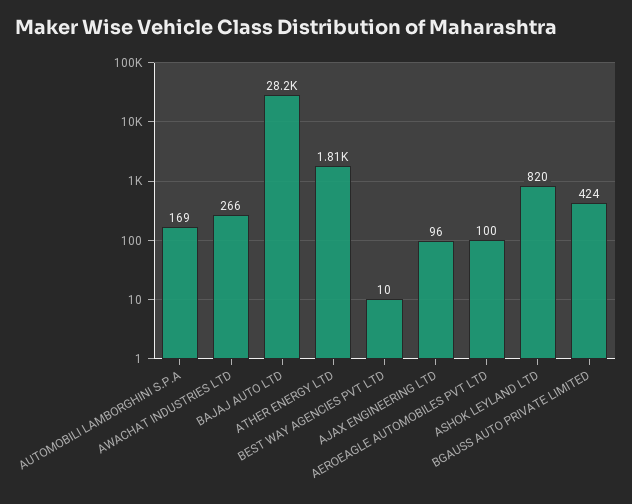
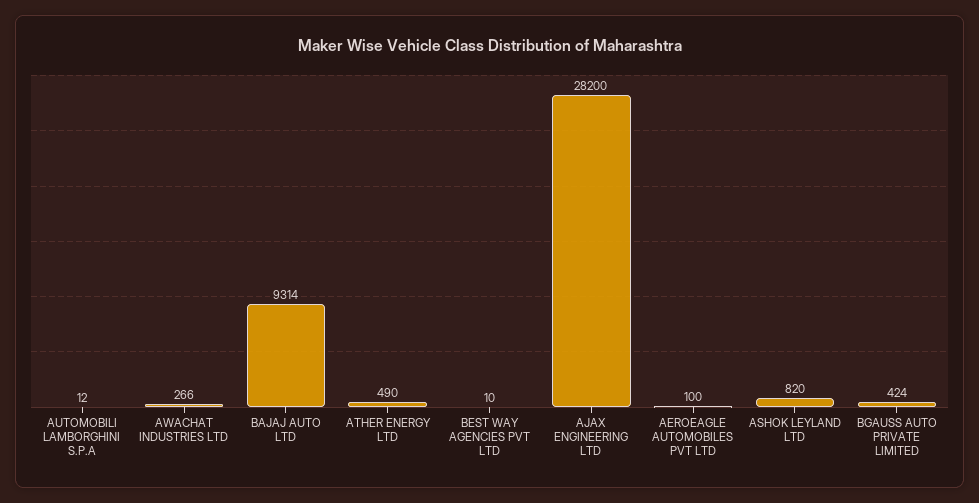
  {
-   "AUTOMOBILI LAMBORGHINI S.P.A": 169,
+   "AUTOMOBILI LAMBORGHINI S.P.A": 12,
    "AWACHAT INDUSTRIES LTD": 266,
-   "BAJAJ AUTO LTD": 28200,
+   "BAJAJ AUTO LTD": 9314,
-   "ATHER ENERGY LTD": 1810,
+   "ATHER ENERGY LTD": 490,
    "BEST WAY AGENCIES PVT LTD": 10,
-   "AJAX ENGINEERING LTD": 96,
+   "AJAX ENGINEERING LTD": 28200,
    "AEROEAGLE AUTOMOBILES PVT LTD": 100,
    "ASHOK LEYLAND LTD": 820,
    "BGAUSS AUTO PRIVATE LIMITED": 424
  }

